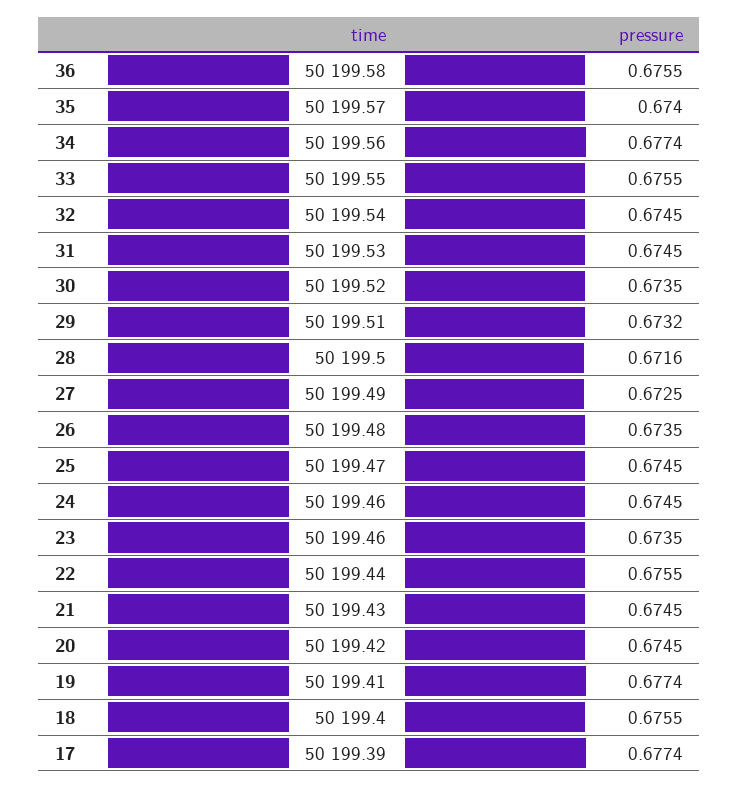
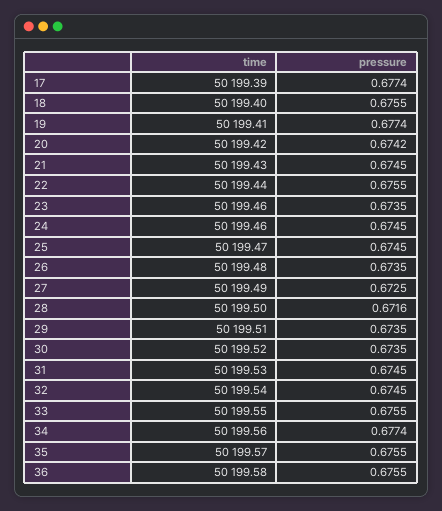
  {
    "time": {
      "36": 50199.58,
      "35": 50199.57,
      "34": 50199.56,
      "33": 50199.55,
      "32": 50199.54,
      "31": 50199.53,
      "30": 50199.52,
      "29": 50199.51,
      "28": 50199.5,
      "27": 50199.49,
      "26": 50199.48,
      "25": 50199.47,
      "24": 50199.46,
      "23": 50199.46,
      "22": 50199.44,
      "21": 50199.43,
      "20": 50199.42,
      "19": 50199.41,
      "18": 50199.4,
      "17": 50199.39
    },
    "pressure": {
      "36": 0.6755,
-     "35": 0.674,
+     "35": 0.6755,
      "34": 0.6774,
      "33": 0.6755,
      "32": 0.6745,
      "31": 0.6745,
      "30": 0.6735,
-     "29": 0.6732,
+     "29": 0.6735,
      "28": 0.6716,
      "27": 0.6725,
      "26": 0.6735,
      "25": 0.6745,
      "24": 0.6745,
      "23": 0.6735,
      "22": 0.6755,
      "21": 0.6745,
-     "20": 0.6745,
+     "20": 0.6742,
      "19": 0.6774,
      "18": 0.6755,
      "17": 0.6774
    }
  }

